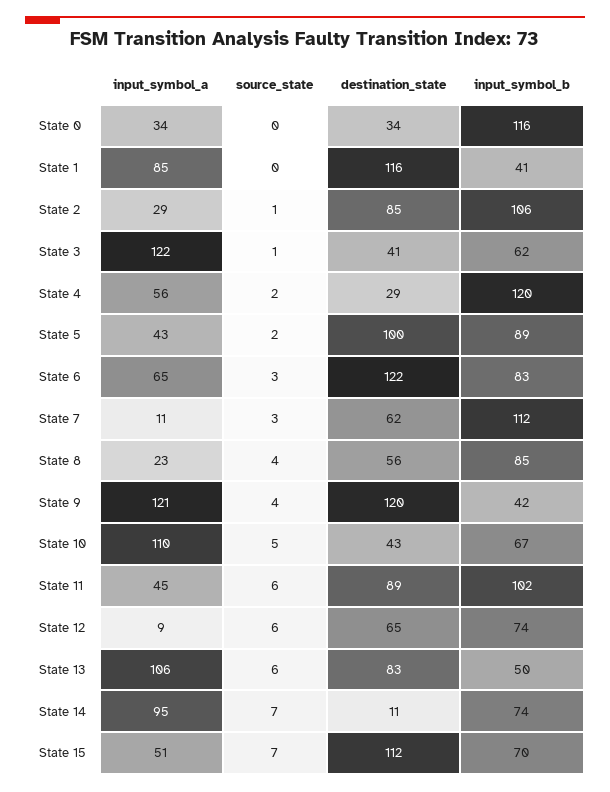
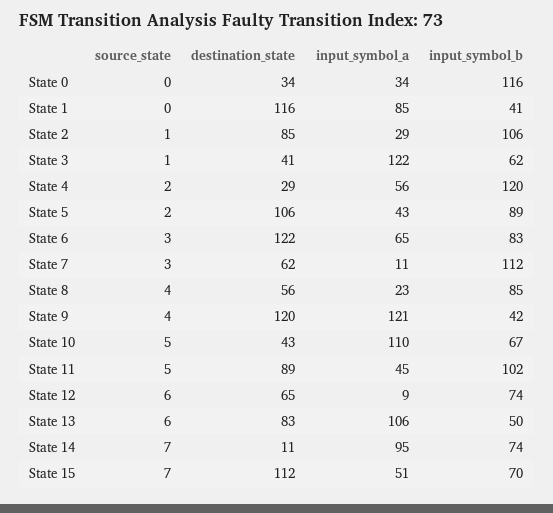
  {
    "input_symbol_a": {
      "State 0": 34,
      "State 1": 85,
      "State 2": 29,
      "State 3": 122,
      "State 4": 56,
      "State 5": 43,
      "State 6": 65,
      "State 7": 11,
      "State 8": 23,
      "State 9": 121,
      "State 10": 110,
      "State 11": 45,
      "State 12": 9,
      "State 13": 106,
      "State 14": 95,
      "State 15": 51
    },
    "source_state": {
      "State 0": 0,
      "State 1": 0,
      "State 2": 1,
      "State 3": 1,
      "State 4": 2,
      "State 5": 2,
      "State 6": 3,
      "State 7": 3,
      "State 8": 4,
      "State 9": 4,
      "State 10": 5,
-     "State 11": 6,
+     "State 11": 5,
      "State 12": 6,
      "State 13": 6,
      "State 14": 7,
      "State 15": 7
    },
    "destination_state": {
      "State 0": 34,
      "State 1": 116,
      "State 2": 85,
      "State 3": 41,
      "State 4": 29,
-     "State 5": 100,
+     "State 5": 106,
      "State 6": 122,
      "State 7": 62,
      "State 8": 56,
      "State 9": 120,
      "State 10": 43,
      "State 11": 89,
      "State 12": 65,
      "State 13": 83,
      "State 14": 11,
      "State 15": 112
    },
    "input_symbol_b": {
      "State 0": 116,
      "State 1": 41,
      "State 2": 106,
      "State 3": 62,
      "State 4": 120,
      "State 5": 89,
      "State 6": 83,
      "State 7": 112,
      "State 8": 85,
      "State 9": 42,
      "State 10": 67,
      "State 11": 102,
      "State 12": 74,
      "State 13": 50,
      "State 14": 74,
      "State 15": 70
    }
  }

